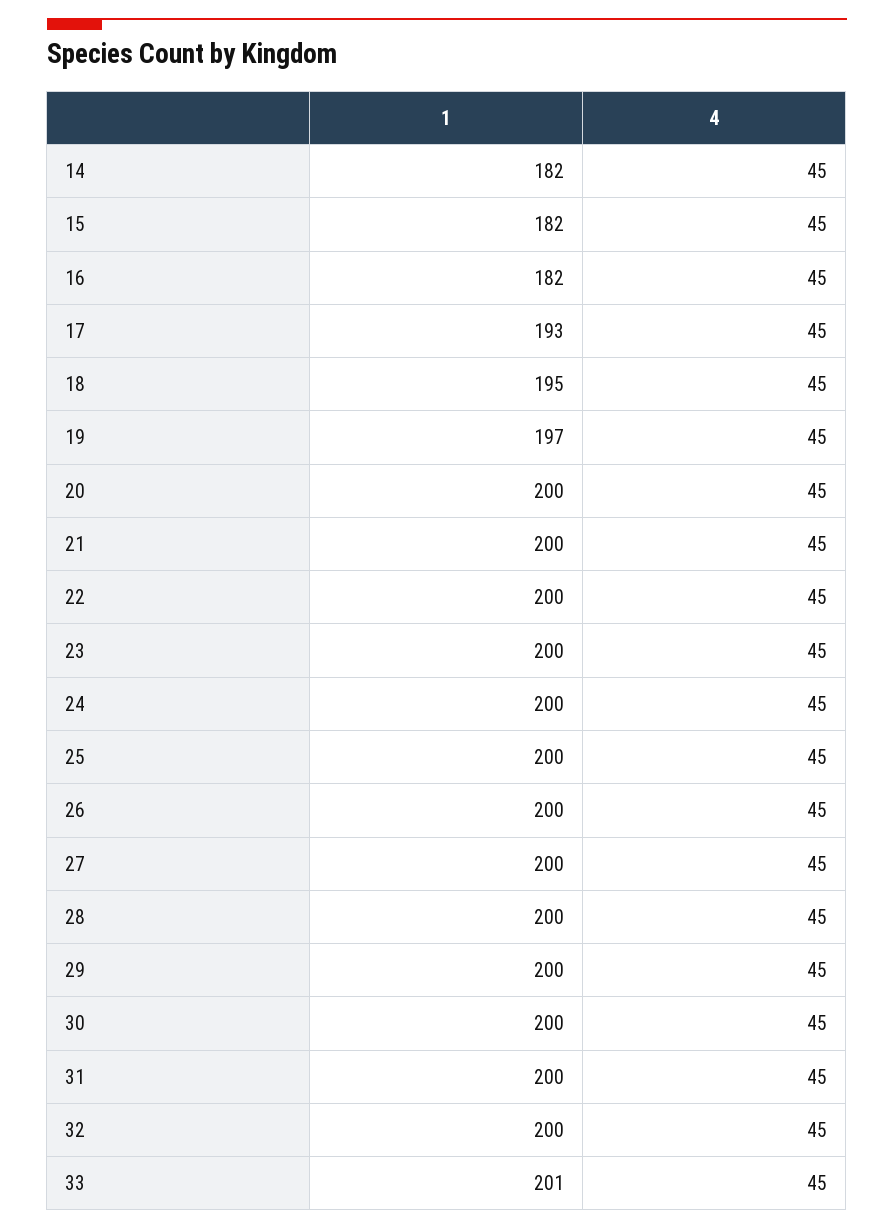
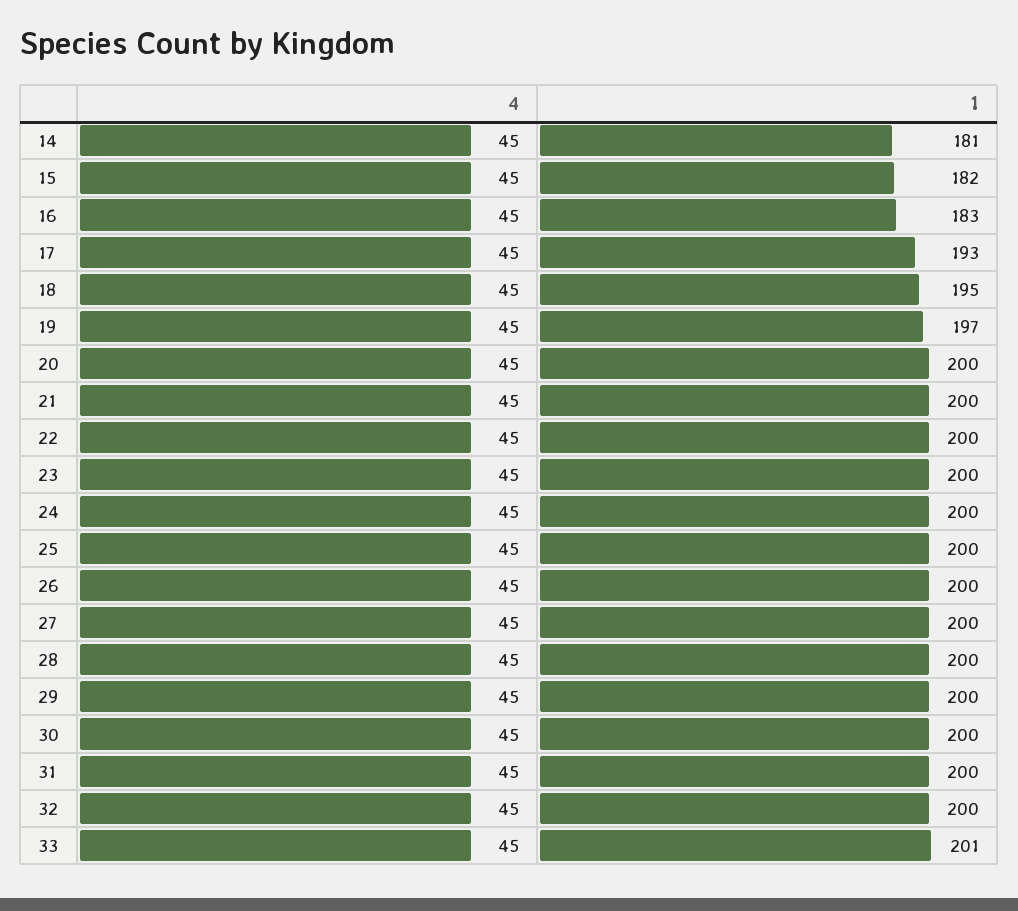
  {
    "1": {
-     "14": 182,
+     "14": 181,
      "15": 182,
-     "16": 182,
+     "16": 183,
      "17": 193,
      "18": 195,
      "19": 197,
      "20": 200,
      "21": 200,
      "22": 200,
      "23": 200,
      "24": 200,
      "25": 200,
      "26": 200,
      "27": 200,
      "28": 200,
      "29": 200,
      "30": 200,
      "31": 200,
      "32": 200,
      "33": 201
    },
    "4": {
      "14": 45,
      "15": 45,
      "16": 45,
      "17": 45,
      "18": 45,
      "19": 45,
      "20": 45,
      "21": 45,
      "22": 45,
      "23": 45,
      "24": 45,
      "25": 45,
      "26": 45,
      "27": 45,
      "28": 45,
      "29": 45,
      "30": 45,
      "31": 45,
      "32": 45,
      "33": 45
    }
  }

